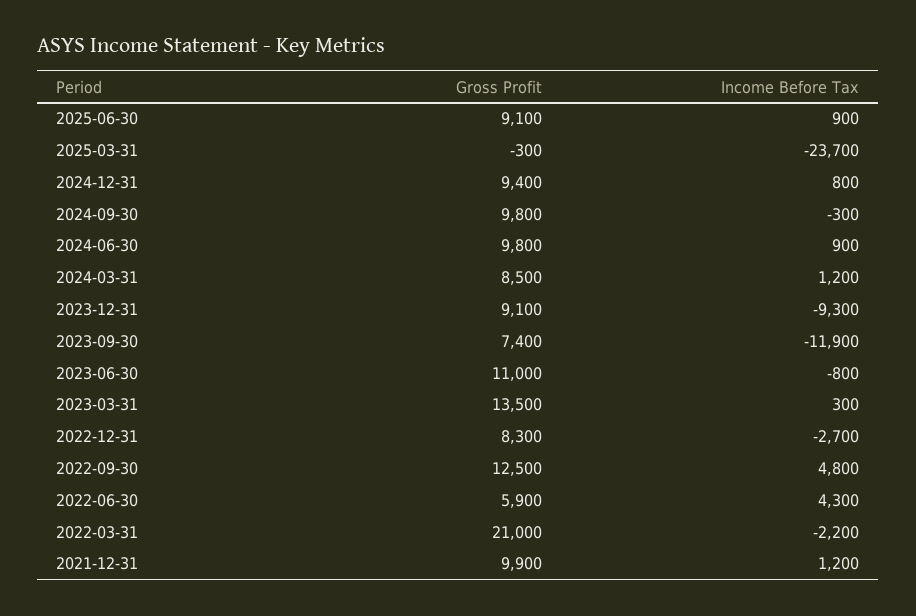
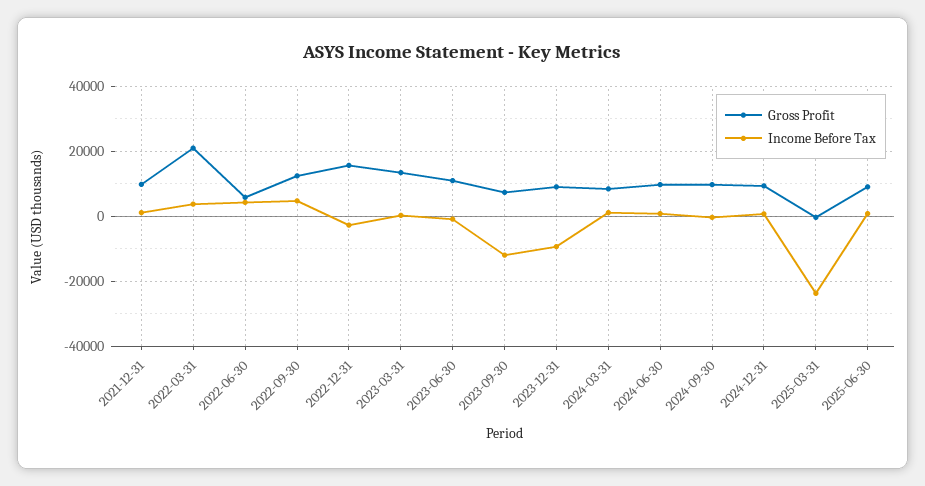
  {
    "Gross Profit": {
      "2025-06-30": 9100,
      "2025-03-31": -300,
      "2024-12-31": 9400,
      "2024-09-30": 9800,
      "2024-06-30": 9800,
      "2024-03-31": 8500,
      "2023-12-31": 9100,
      "2023-09-30": 7400,
      "2023-06-30": 11000,
      "2023-03-31": 13500,
-     "2022-12-31": 8300,
+     "2022-12-31": 16000,
      "2022-09-30": 12500,
      "2022-06-30": 5900,
      "2022-03-31": 21000,
      "2021-12-31": 9900
    },
    "Income Before Tax": {
      "2025-06-30": 900,
      "2025-03-31": -23700,
      "2024-12-31": 800,
      "2024-09-30": -300,
      "2024-06-30": 900,
      "2024-03-31": 1200,
      "2023-12-31": -9300,
      "2023-09-30": -11900,
      "2023-06-30": -800,
      "2023-03-31": 300,
      "2022-12-31": -2700,
      "2022-09-30": 4800,
      "2022-06-30": 4300,
-     "2022-03-31": -2200,
+     "2022-03-31": 4000,
      "2021-12-31": 1200
    }
  }

